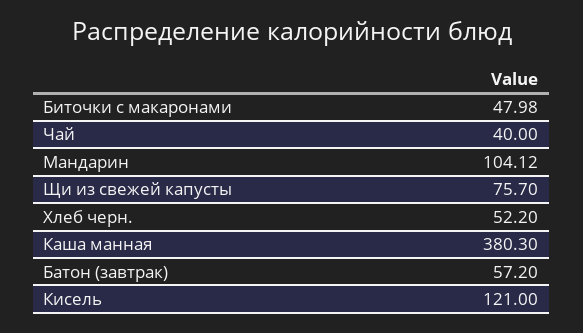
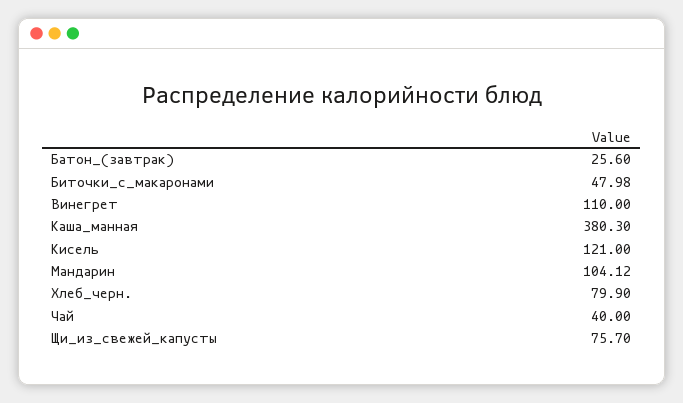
  {
    "Биточки с макаронами": 47.98,
    "Чай": 40,
    "Мандарин": 104.12,
    "Щи из свежей капусты": 75.7,
-   "Хлеб черн.": 52.2,
+   "Хлеб черн.": 79.9,
    "Каша манная": 380.3,
-   "Батон (завтрак)": 57.2,
+   "Батон (завтрак)": 25.6,
-   "Кисель": 121
+   "Кисель": 121,
+   "Винегрет": 110
  }

